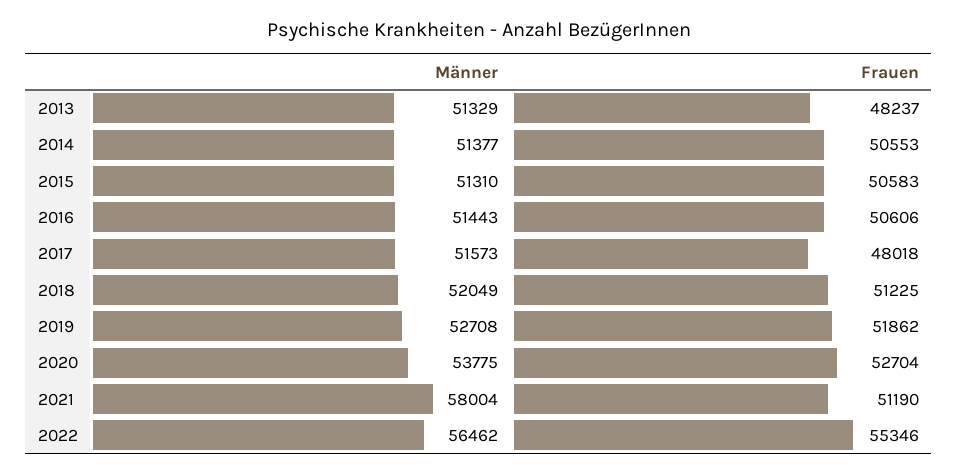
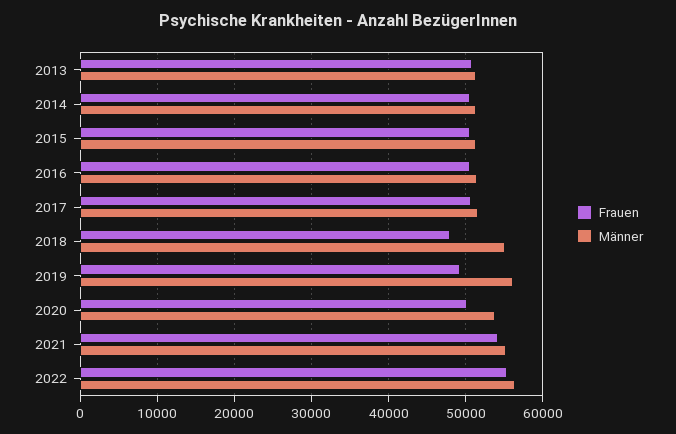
  {
    "Männer": {
      "2013": 51329,
      "2014": 51377,
      "2015": 51310,
      "2016": 51443,
      "2017": 51573,
-     "2018": 52049,
+     "2018": 55000,
-     "2019": 52708,
+     "2019": 56000,
      "2020": 53775,
-     "2021": 58004,
+     "2021": 55000,
      "2022": 56462
    },
    "Frauen": {
-     "2013": 48237,
+     "2013": 51000,
      "2014": 50553,
      "2015": 50583,
      "2016": 50606,
-     "2017": 48018,
+     "2017": 51000,
-     "2018": 51225,
+     "2018": 48000,
-     "2019": 51862,
+     "2019": 49000,
-     "2020": 52704,
+     "2020": 50000,
-     "2021": 51190,
+     "2021": 54000,
      "2022": 55346
    }
  }

